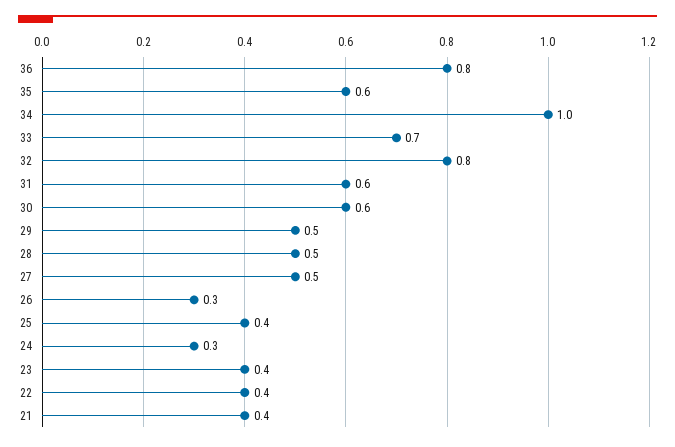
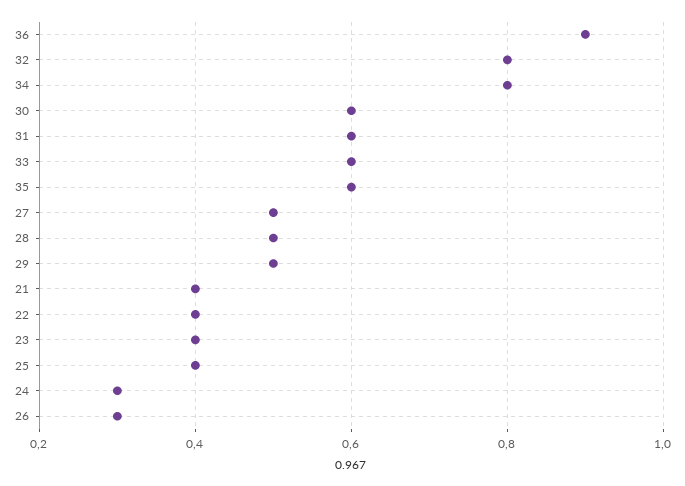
  {
-   "36": 0.8,
+   "36": 0.9,
    "35": 0.6,
-   "34": 1,
+   "34": 0.8,
-   "33": 0.7,
+   "33": 0.6,
    "32": 0.8,
    "31": 0.6,
    "30": 0.6,
    "29": 0.5,
    "28": 0.5,
    "27": 0.5,
    "26": 0.3,
    "25": 0.4,
    "24": 0.3,
    "23": 0.4,
    "22": 0.4,
    "21": 0.4
  }

